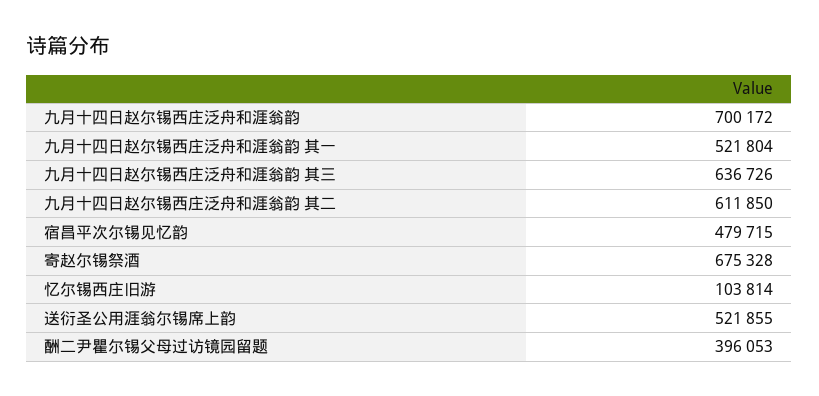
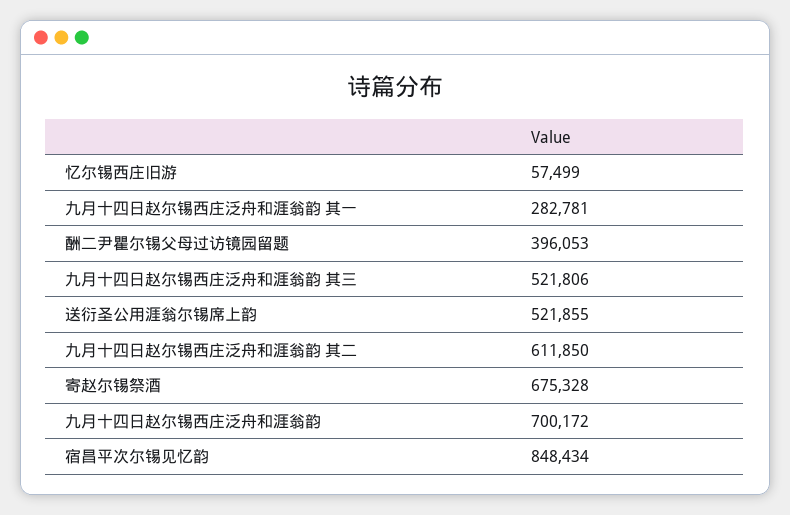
  {
    "九月十四日赵尔锡西庄泛舟和涯翁韵": 700172,
-   "九月十四日赵尔锡西庄泛舟和涯翁韵 其一": 521804,
+   "九月十四日赵尔锡西庄泛舟和涯翁韵 其一": 282781,
-   "九月十四日赵尔锡西庄泛舟和涯翁韵 其三": 636726,
+   "九月十四日赵尔锡西庄泛舟和涯翁韵 其三": 521806,
    "九月十四日赵尔锡西庄泛舟和涯翁韵 其二": 611850,
-   "宿昌平次尔锡见忆韵": 479715,
+   "宿昌平次尔锡见忆韵": 848434,
    "寄赵尔锡祭酒": 675328,
-   "忆尔锡西庄旧游": 103814,
+   "忆尔锡西庄旧游": 57499,
    "送衍圣公用涯翁尔锡席上韵": 521855,
    "酬二尹瞿尔锡父母过访镜园留题": 396053
  }

